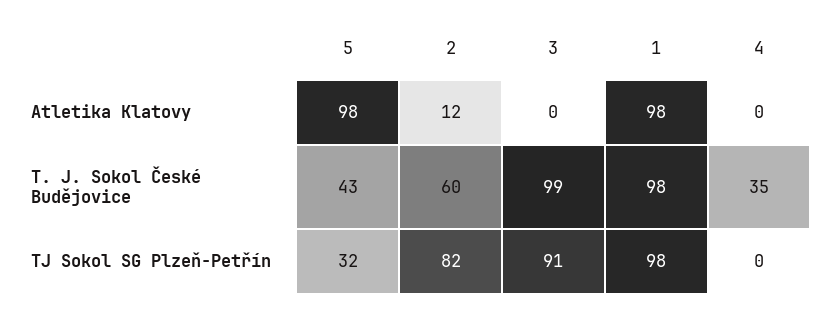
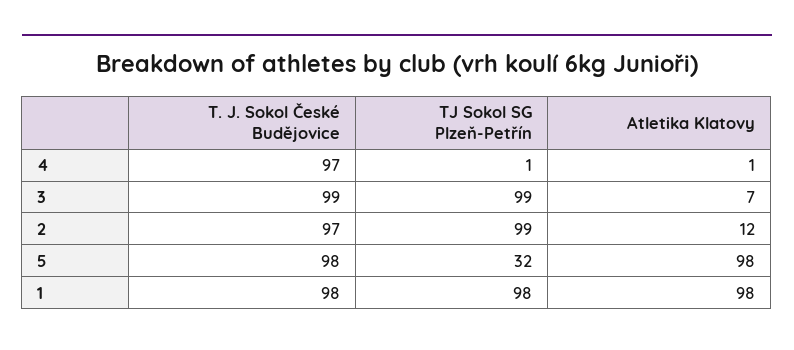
  {
    "5": {
      "Atletika Klatovy": 98,
-     "T. J. Sokol České Budějovice": 43,
+     "T. J. Sokol České Budějovice": 98,
      "TJ Sokol SG Plzeň-Petřín": 32
    },
    "2": {
      "Atletika Klatovy": 12,
-     "T. J. Sokol České Budějovice": 60,
+     "T. J. Sokol České Budějovice": 97,
-     "TJ Sokol SG Plzeň-Petřín": 82
+     "TJ Sokol SG Plzeň-Petřín": 99
    },
    "3": {
-     "Atletika Klatovy": 0,
+     "Atletika Klatovy": 7,
      "T. J. Sokol České Budějovice": 99,
-     "TJ Sokol SG Plzeň-Petřín": 91
+     "TJ Sokol SG Plzeň-Petřín": 99
    },
    "1": {
      "Atletika Klatovy": 98,
      "T. J. Sokol České Budějovice": 98,
      "TJ Sokol SG Plzeň-Petřín": 98
    },
    "4": {
-     "Atletika Klatovy": 0,
+     "Atletika Klatovy": 1,
-     "T. J. Sokol České Budějovice": 35,
+     "T. J. Sokol České Budějovice": 97,
-     "TJ Sokol SG Plzeň-Petřín": 0
+     "TJ Sokol SG Plzeň-Petřín": 1
    }
  }

